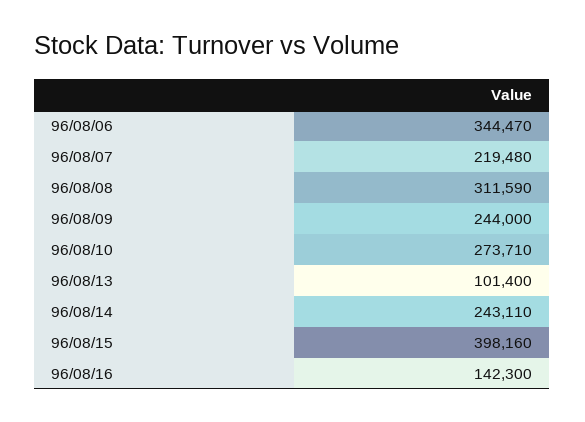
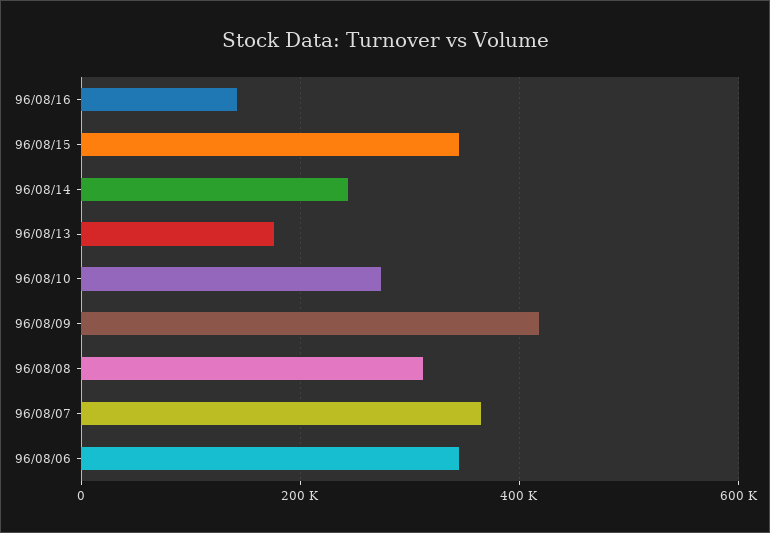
  {
    "96/08/06": 344470,
-   "96/08/07": 219480,
+   "96/08/07": 360000,
    "96/08/08": 311590,
-   "96/08/09": 244000,
+   "96/08/09": 420000,
    "96/08/10": 273710,
-   "96/08/13": 101400,
+   "96/08/13": 180000,
    "96/08/14": 243110,
-   "96/08/15": 398160,
+   "96/08/15": 340000,
    "96/08/16": 142300
  }

